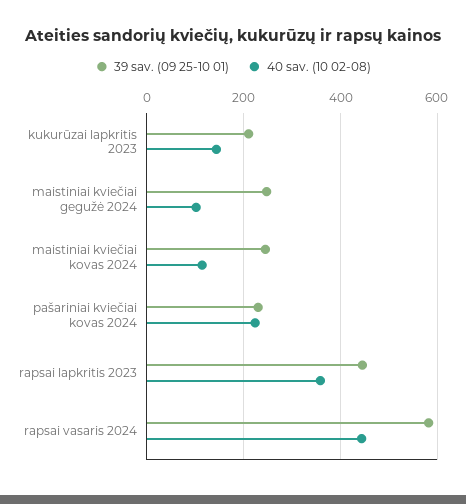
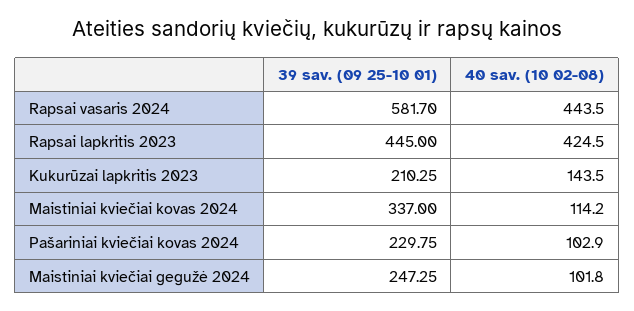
  {
    "39 sav. (09 25-10 01)": {
      "kukurūzai lapkritis 2023": 210.25,
      "maistiniai kviečiai gegužė 2024": 247.25,
-     "maistiniai kviečiai kovas 2024": 240,
+     "maistiniai kviečiai kovas 2024": 337,
      "pašariniai kviečiai kovas 2024": 229.75,
      "rapsai lapkritis 2023": 445,
      "rapsai vasaris 2024": 581.7
    },
    "40 sav. (10 02-08)": {
      "kukurūzai lapkritis 2023": 143.5,
      "maistiniai kviečiai gegužė 2024": 101.8,
      "maistiniai kviečiai kovas 2024": 114.2,
-     "pašariniai kviečiai kovas 2024": 220,
+     "pašariniai kviečiai kovas 2024": 102.9,
-     "rapsai lapkritis 2023": 360,
+     "rapsai lapkritis 2023": 424.5,
      "rapsai vasaris 2024": 443.5
    }
  }

